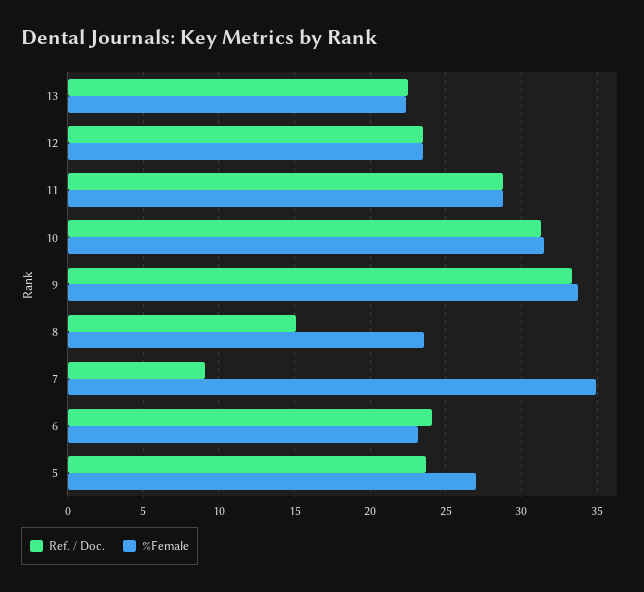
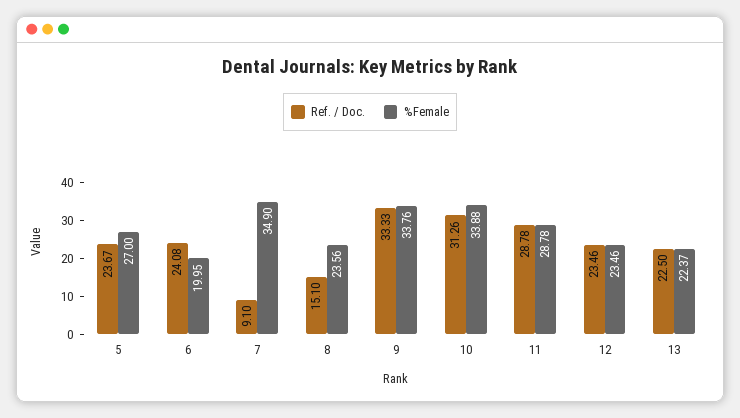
  {
    "Ref. / Doc.": {
      "13": 22.5,
      "12": 23.46,
      "11": 28.78,
      "10": 31.26,
      "9": 33.33,
      "8": 15.1,
      "7": 9.1,
      "6": 24.08,
      "5": 23.67
    },
    "%Female": {
      "13": 22.37,
      "12": 23.46,
      "11": 28.78,
-     "10": 31.5,
+     "10": 33.88,
      "9": 33.76,
      "8": 23.56,
      "7": 34.9,
-     "6": 23,
+     "6": 19.95,
      "5": 27
    }
  }

